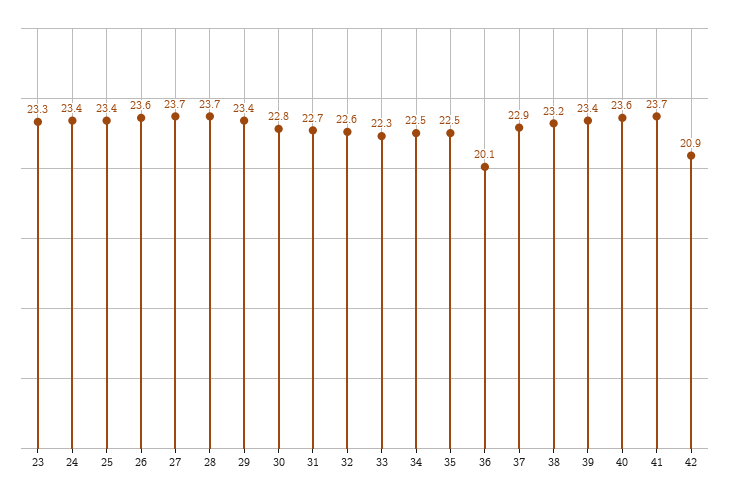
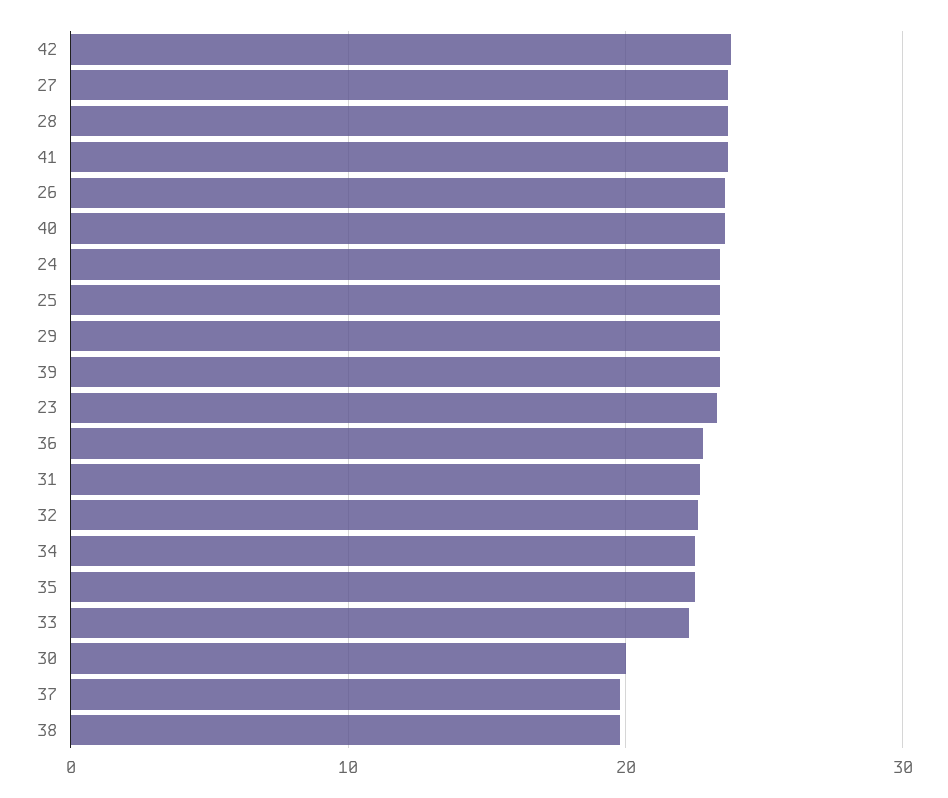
  {
    "23": 23.3,
    "24": 23.4,
    "25": 23.4,
    "26": 23.6,
    "27": 23.7,
    "28": 23.7,
    "29": 23.4,
-   "30": 22.8,
+   "30": 20,
    "31": 22.7,
    "32": 22.6,
    "33": 22.3,
    "34": 22.5,
    "35": 22.5,
-   "36": 20.1,
+   "36": 23,
-   "37": 22.9,
+   "37": 20,
-   "38": 23.2,
+   "38": 20,
    "39": 23.4,
    "40": 23.6,
    "41": 23.7,
-   "42": 20.9
+   "42": 24
  }

